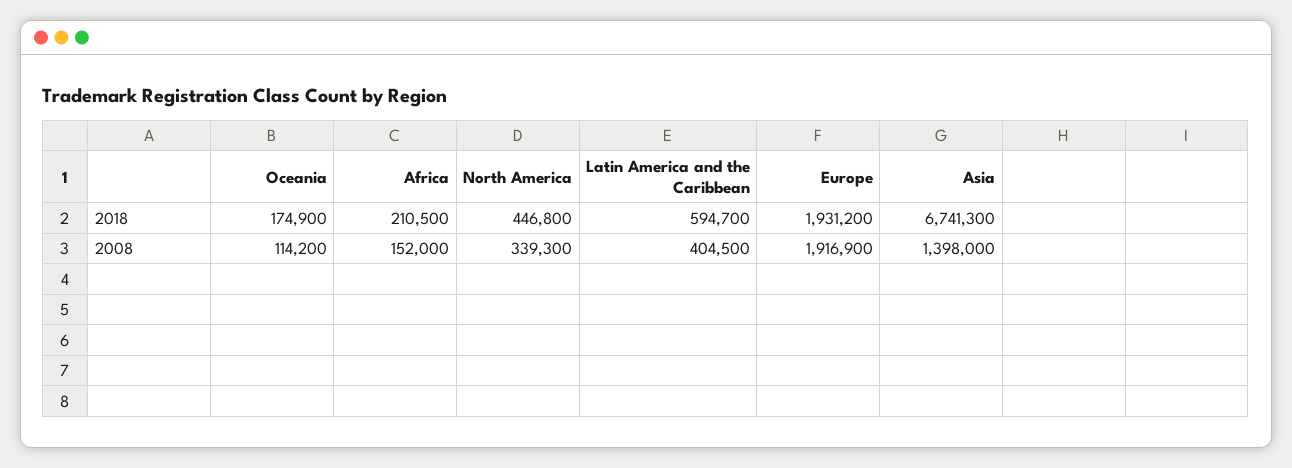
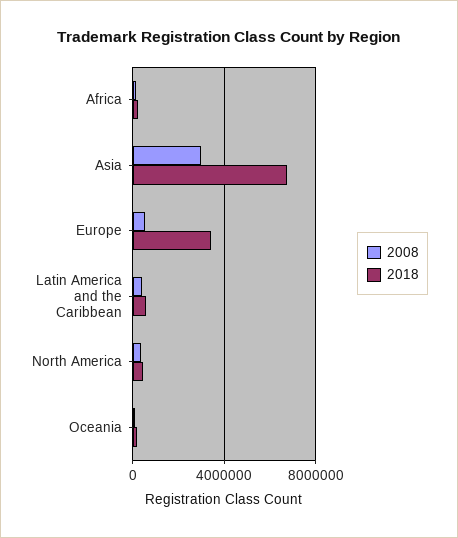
  {
    "2018": {
      "Oceania": 174900,
      "Africa": 210500,
      "North America": 446800,
      "Latin America and the Caribbean": 594700,
-     "Europe": 1931200,
+     "Europe": 3500000,
      "Asia": 6741300
    },
    "2008": {
      "Oceania": 114200,
      "Africa": 152000,
      "North America": 339300,
      "Latin America and the Caribbean": 404500,
-     "Europe": 1916900,
+     "Europe": 500000,
-     "Asia": 1398000
+     "Asia": 3000000
    }
  }

